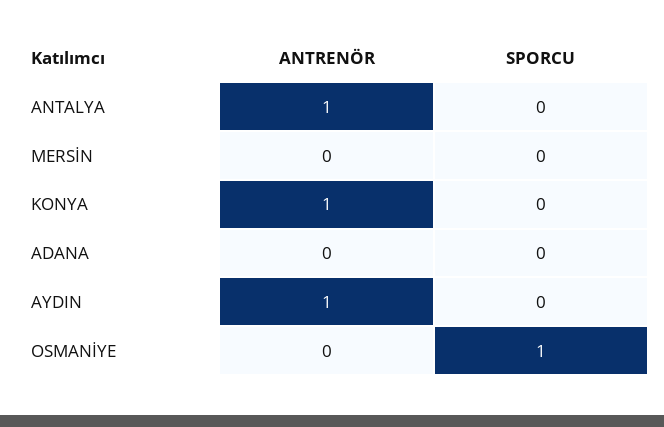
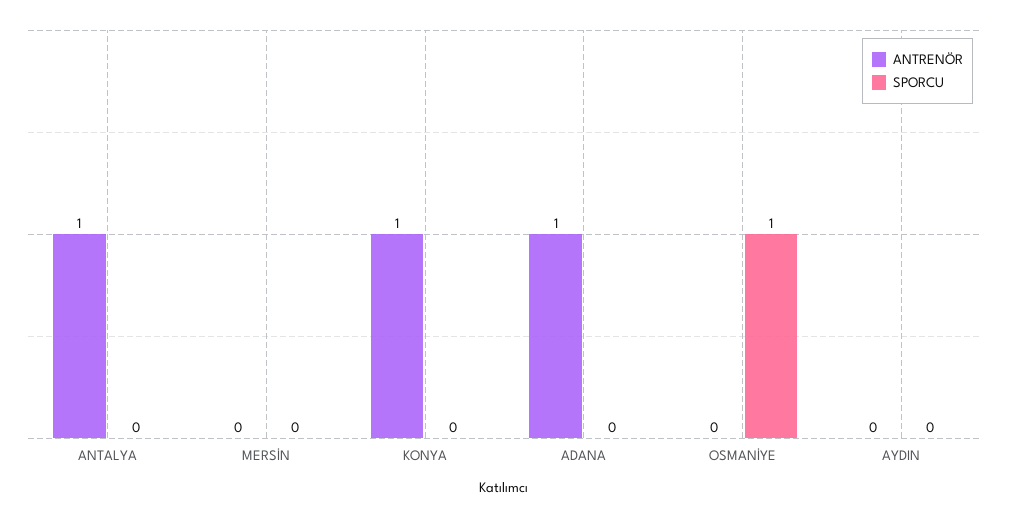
  {
    "ANTRENÖR": {
      "ANTALYA": 1,
      "MERSİN": 0,
      "KONYA": 1,
-     "ADANA": 0,
+     "ADANA": 1,
-     "AYDIN": 1,
+     "AYDIN": 0,
      "OSMANİYE": 0
    },
    "SPORCU": {
      "ANTALYA": 0,
      "MERSİN": 0,
      "KONYA": 0,
      "ADANA": 0,
      "AYDIN": 0,
      "OSMANİYE": 1
    }
  }

